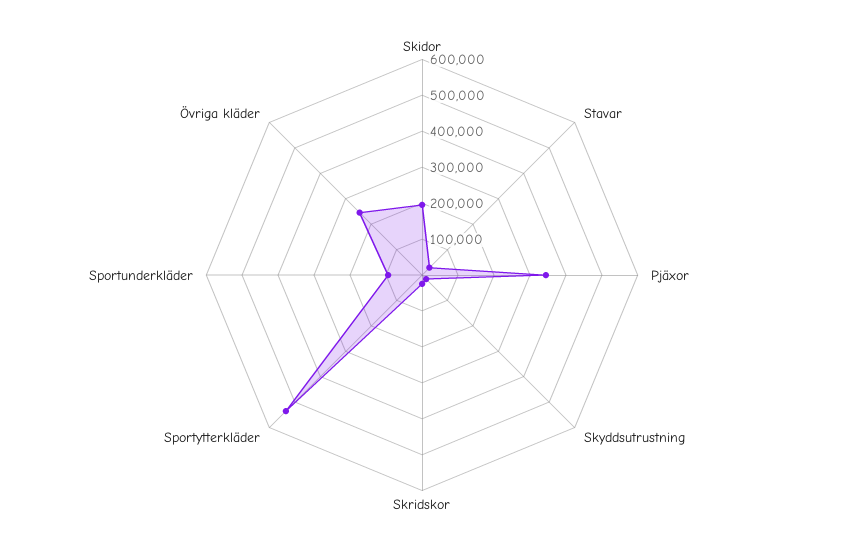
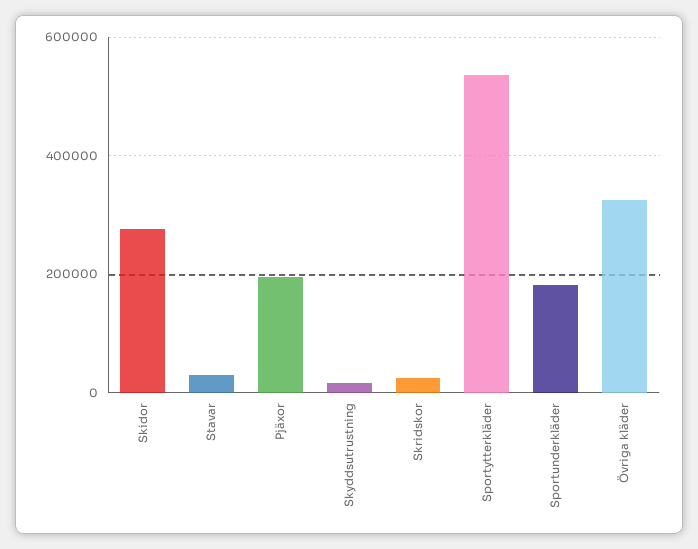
  {
-   "Skidor": 200000,
+   "Skidor": 280000,
    "Stavar": 20000,
-   "Pjäxor": 350000,
+   "Pjäxor": 200000,
    "Skyddsutrustning": 20000,
    "Skridskor": 20000,
    "Sportytterkläder": 540000,
-   "Sportunderkläder": 100000,
+   "Sportunderkläder": 180000,
-   "Övriga kläder": 250000
+   "Övriga kläder": 320000
  }

